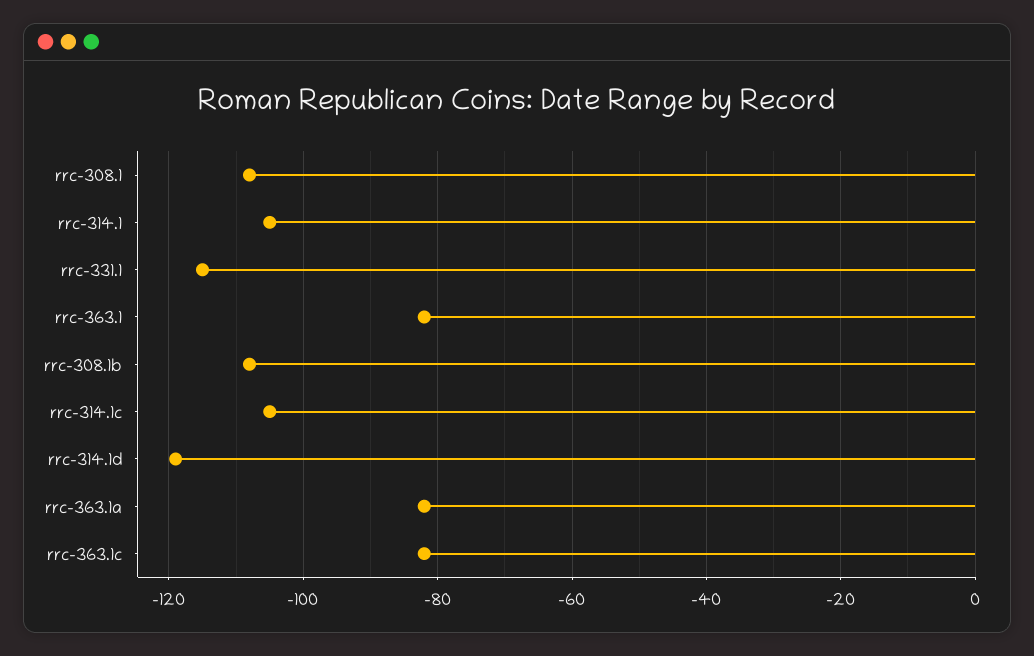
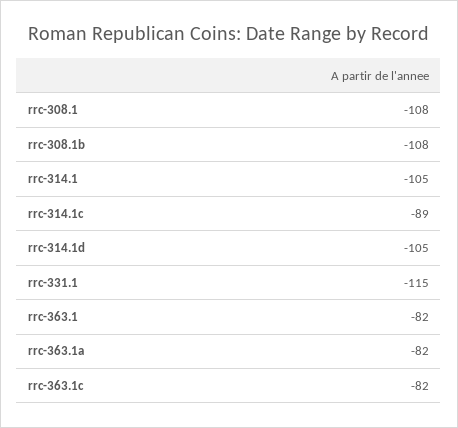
  {
    "rrc-308.1": -108,
    "rrc-314.1": -105,
    "rrc-331.1": -115,
    "rrc-363.1": -82,
    "rrc-308.1b": -108,
-   "rrc-314.1c": -105,
+   "rrc-314.1c": -89,
-   "rrc-314.1d": -120,
+   "rrc-314.1d": -105,
    "rrc-363.1a": -82,
    "rrc-363.1c": -82
  }

